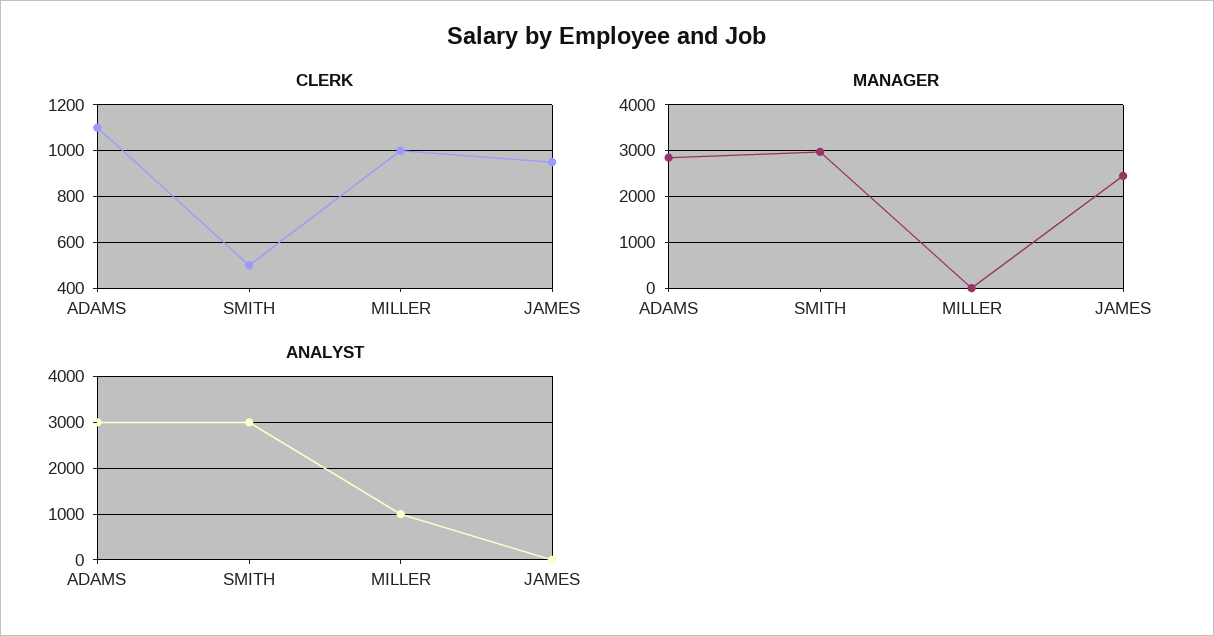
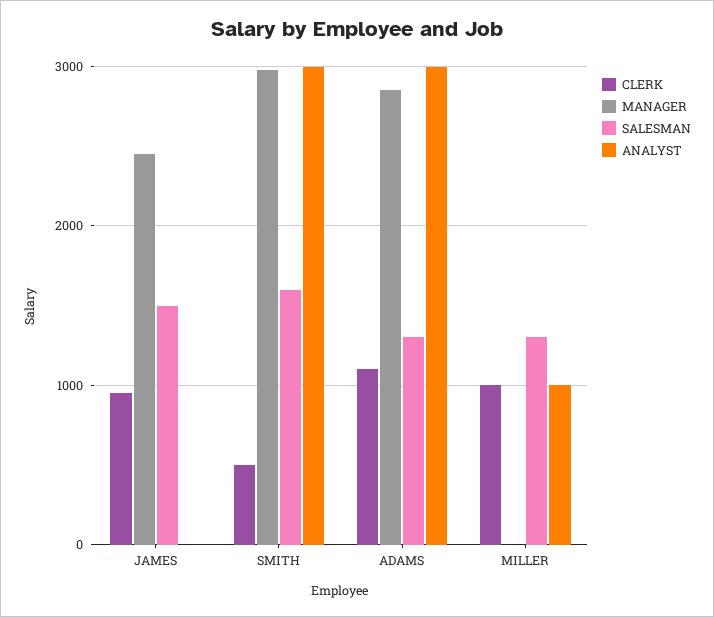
  {
    "CLERK": {
      "ADAMS": 1100,
      "SMITH": 500,
      "MILLER": 1000,
      "JAMES": 950
    },
    "MANAGER": {
      "ADAMS": 2900,
      "SMITH": 3000,
      "MILLER": 0,
      "JAMES": 2500
    },
    "ANALYST": {
      "ADAMS": 3000,
      "SMITH": 3000,
      "MILLER": 1000,
      "JAMES": 0
-   }
+   },
+   "SALESMAN": {
+     "JAMES": 1500,
+     "SMITH": 1600,
+     "ADAMS": 1300,
+     "MILLER": 1300
+   }
  }

